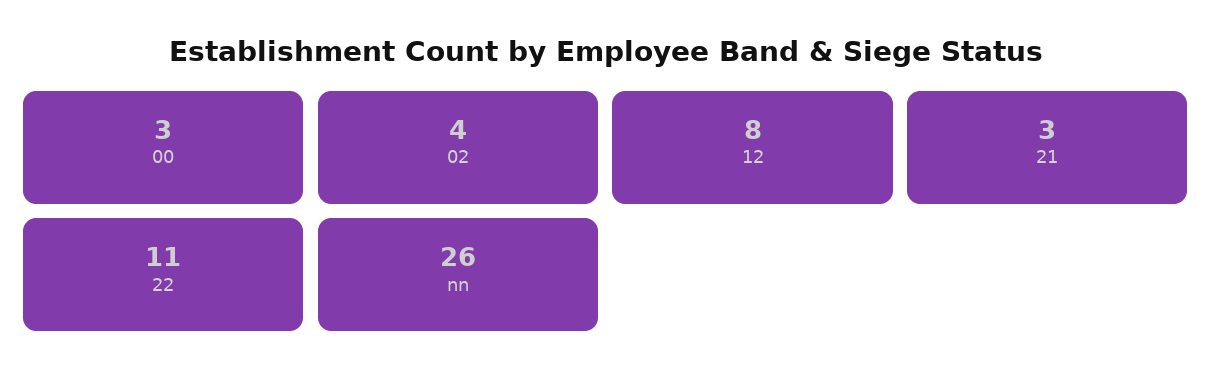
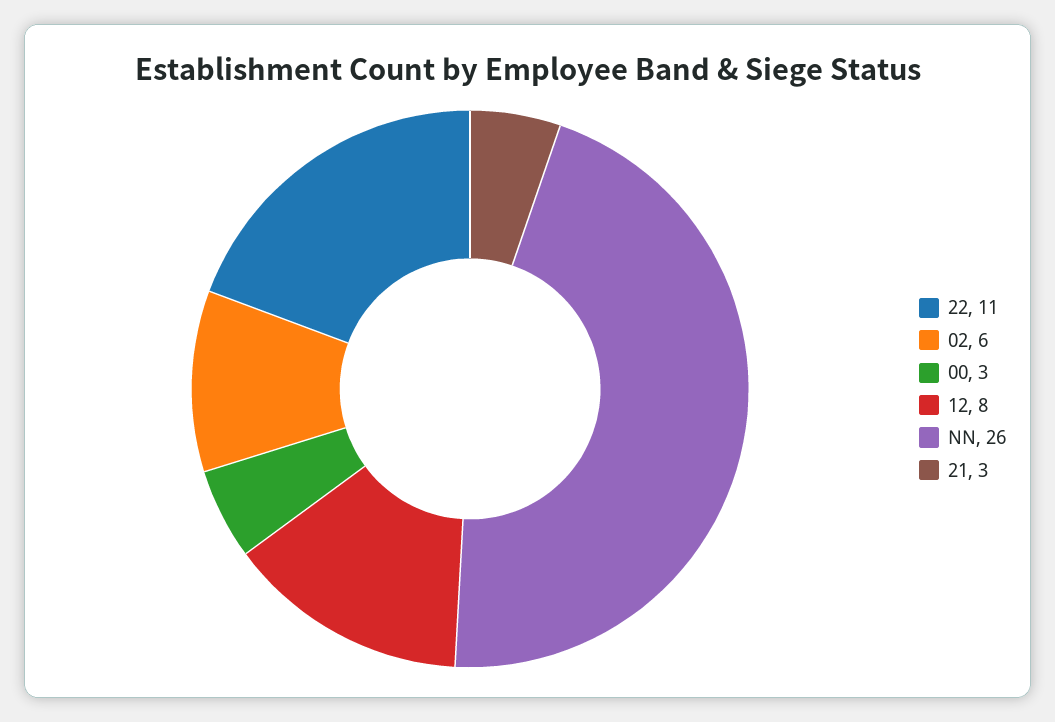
  {
    "00": 3,
-   "02": 4,
+   "02": 6,
    "12": 8,
    "21": 3,
    "22": 11,
    "nn": 26
  }

